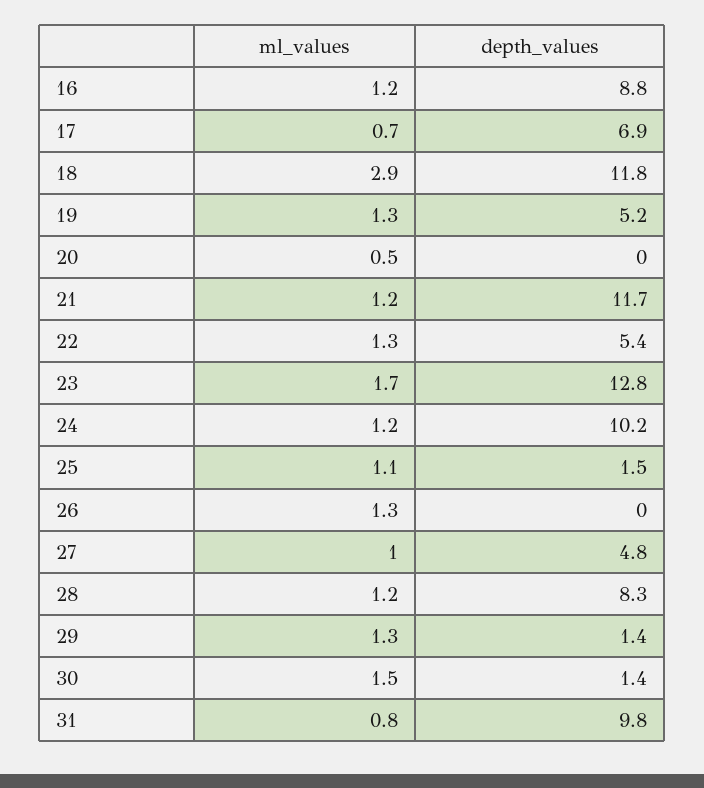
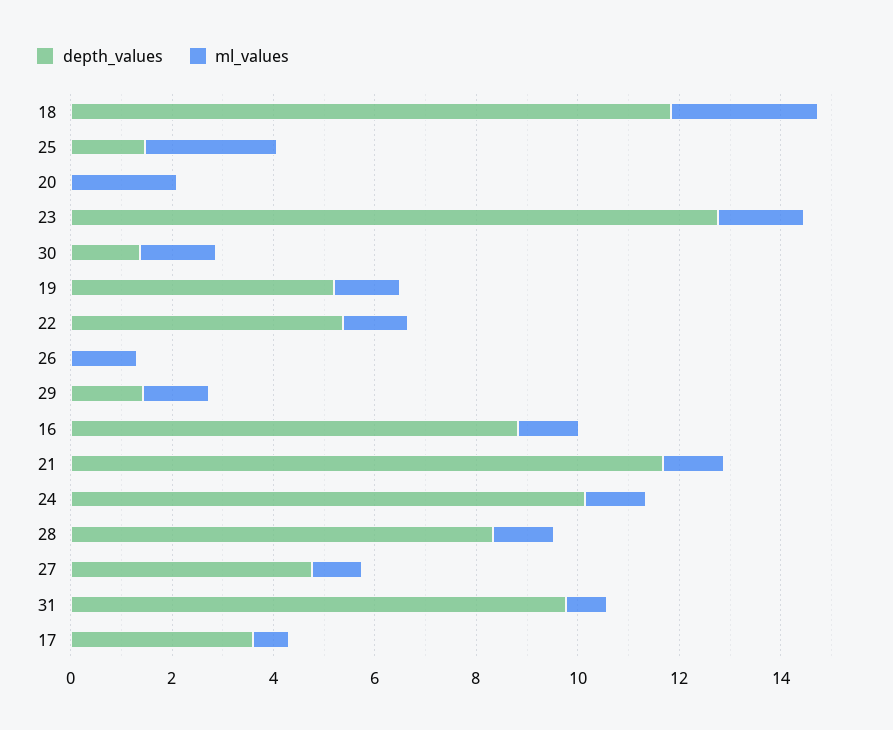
  {
    "ml_values": {
      "16": 1.2,
      "17": 0.7,
      "18": 2.9,
      "19": 1.3,
-     "20": 0.5,
+     "20": 2,
      "21": 1.2,
      "22": 1.3,
      "23": 1.7,
      "24": 1.2,
-     "25": 1.1,
+     "25": 2.5,
      "26": 1.3,
      "27": 1,
      "28": 1.2,
      "29": 1.3,
      "30": 1.5,
      "31": 0.8
    },
    "depth_values": {
      "16": 8.8,
-     "17": 6.9,
+     "17": 3.5,
      "18": 11.8,
      "19": 5.2,
      "20": 0,
      "21": 11.7,
      "22": 5.4,
      "23": 12.8,
      "24": 10.2,
      "25": 1.5,
      "26": 0,
      "27": 4.8,
      "28": 8.3,
      "29": 1.4,
      "30": 1.4,
      "31": 9.8
    }
  }

